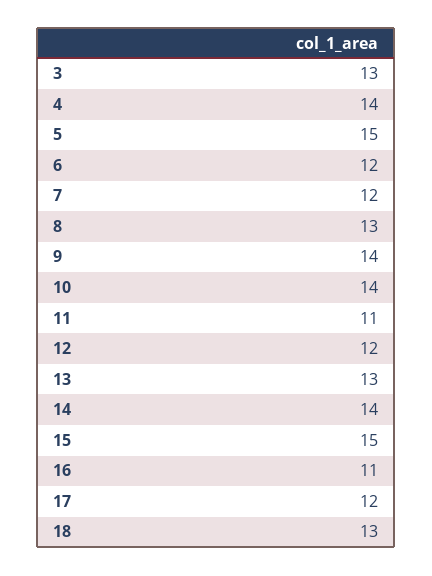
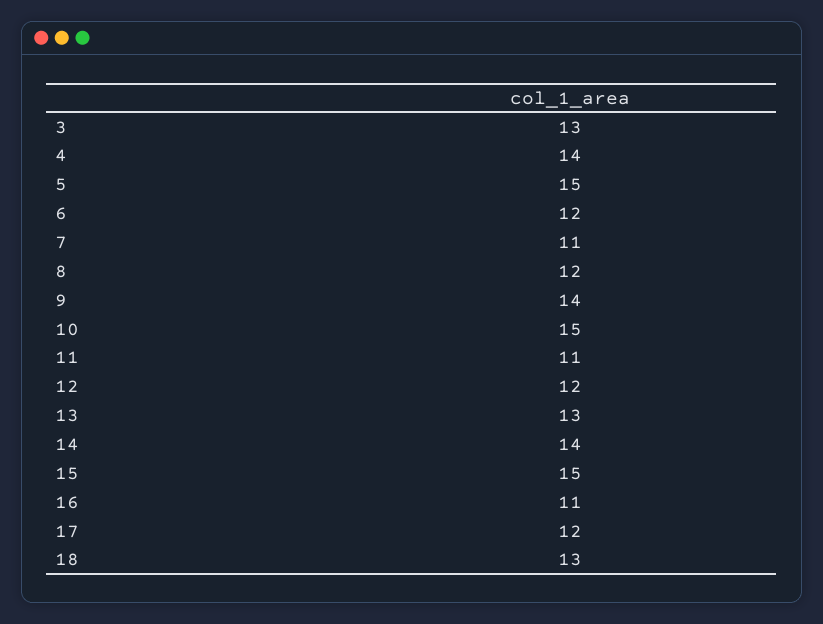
  {
    "3": 13,
    "4": 14,
    "5": 15,
    "6": 12,
-   "7": 12,
+   "7": 11,
-   "8": 13,
+   "8": 12,
    "9": 14,
-   "10": 14,
+   "10": 15,
    "11": 11,
    "12": 12,
    "13": 13,
    "14": 14,
    "15": 15,
    "16": 11,
    "17": 12,
    "18": 13
  }

